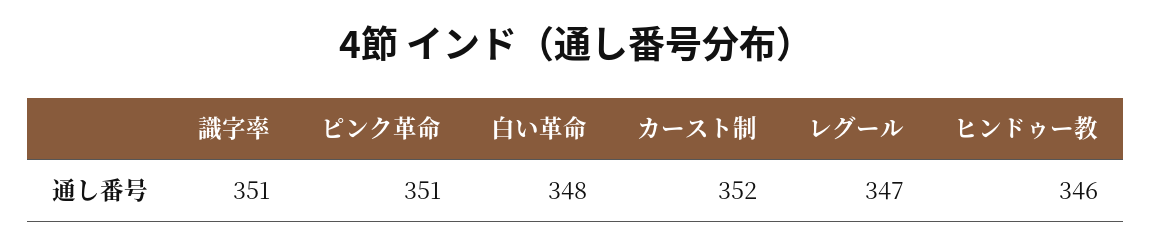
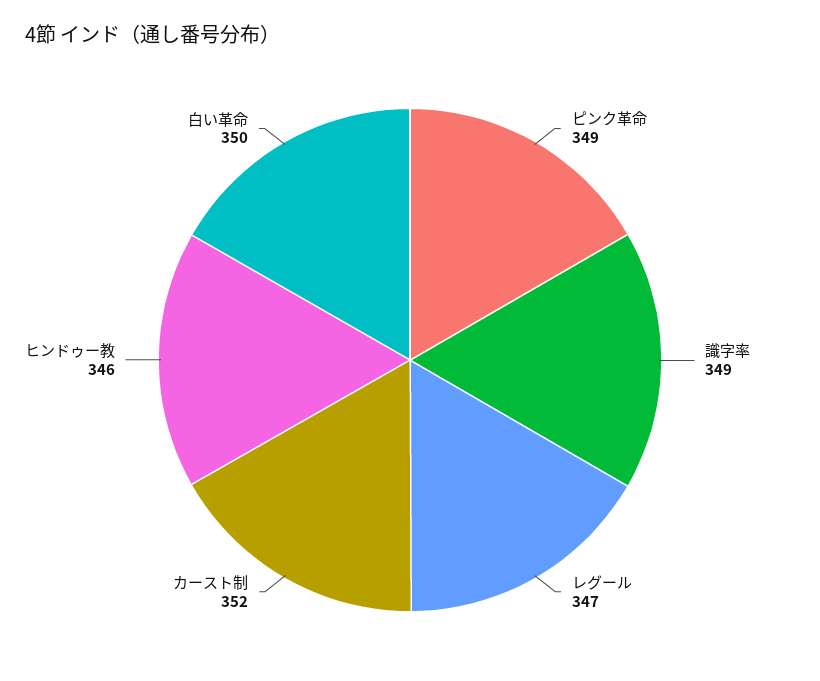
  {
-   "識字率": 351,
+   "識字率": 349,
-   "ピンク革命": 351,
+   "ピンク革命": 349,
-   "白い革命": 348,
+   "白い革命": 350,
    "カースト制": 352,
    "レグール": 347,
    "ヒンドゥー教": 346
  }

